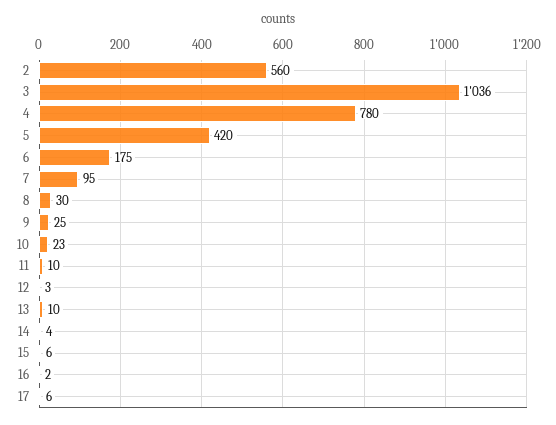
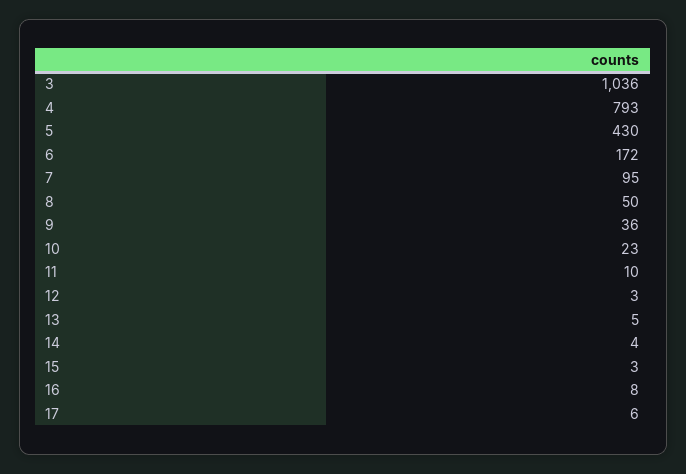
  {
-   "2": 560,
    "3": 1036,
-   "4": 780,
+   "4": 793,
-   "5": 420,
+   "5": 430,
-   "6": 175,
+   "6": 172,
    "7": 95,
-   "8": 30,
+   "8": 50,
-   "9": 25,
+   "9": 36,
    "10": 23,
    "11": 10,
    "12": 3,
-   "13": 10,
+   "13": 5,
    "14": 4,
-   "15": 6,
+   "15": 3,
-   "16": 2,
+   "16": 8,
    "17": 6
  }

